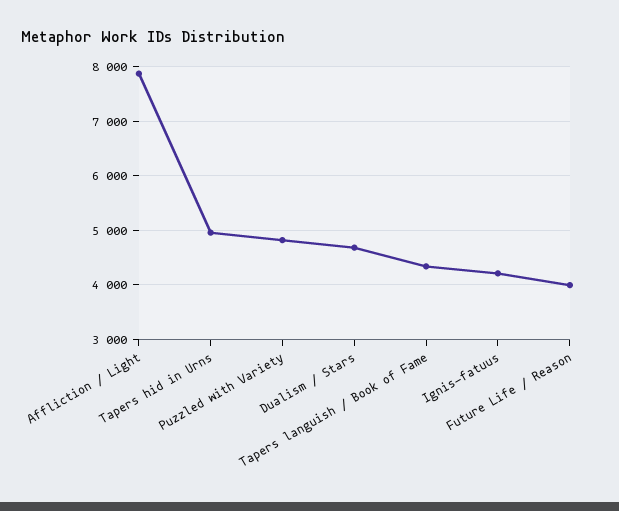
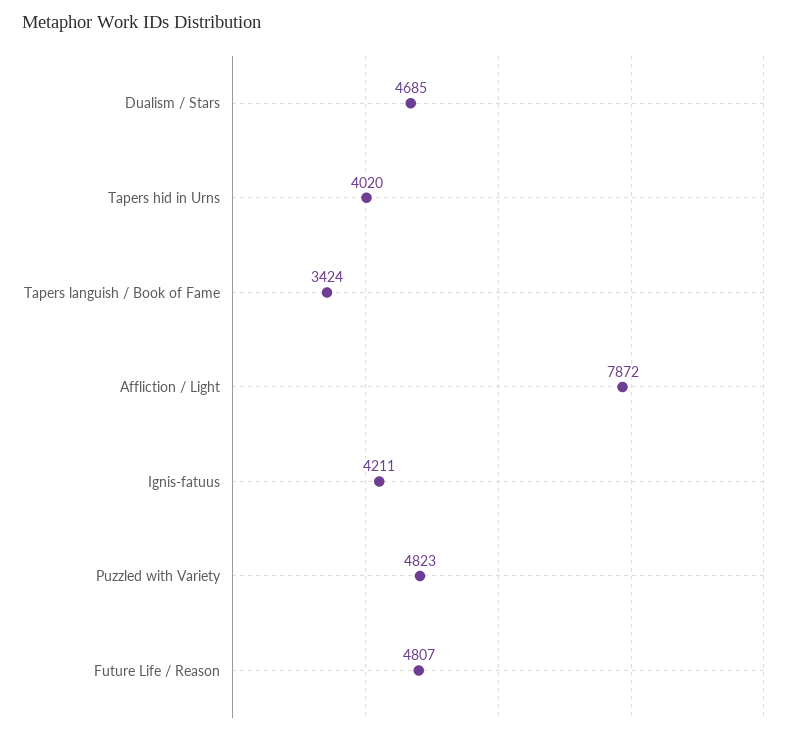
  {
    "Affliction / Light": 7872,
-   "Tapers hid in Urns": 5000,
+   "Tapers hid in Urns": 4020,
    "Puzzled with Variety": 4823,
    "Dualism / Stars": 4685,
-   "Tapers languish / Book of Fame": 4400,
+   "Tapers languish / Book of Fame": 3424,
    "Ignis-fatuus": 4211,
-   "Future Life / Reason": 4000
+   "Future Life / Reason": 4807
  }

